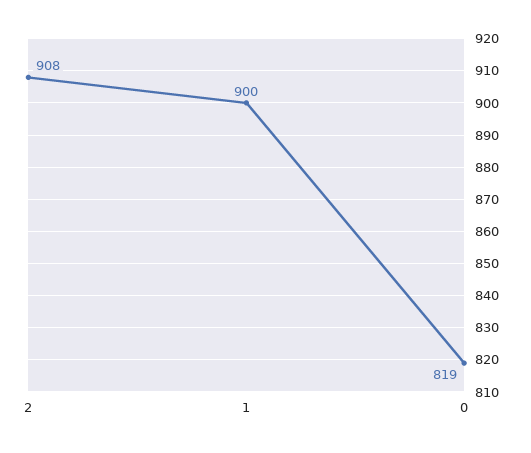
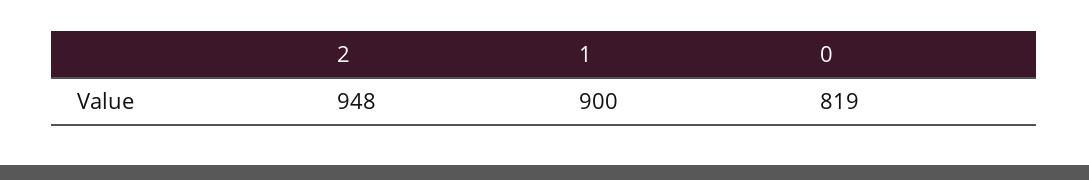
  {
-   "2": 908,
+   "2": 948,
    "1": 900,
    "0": 819
  }

